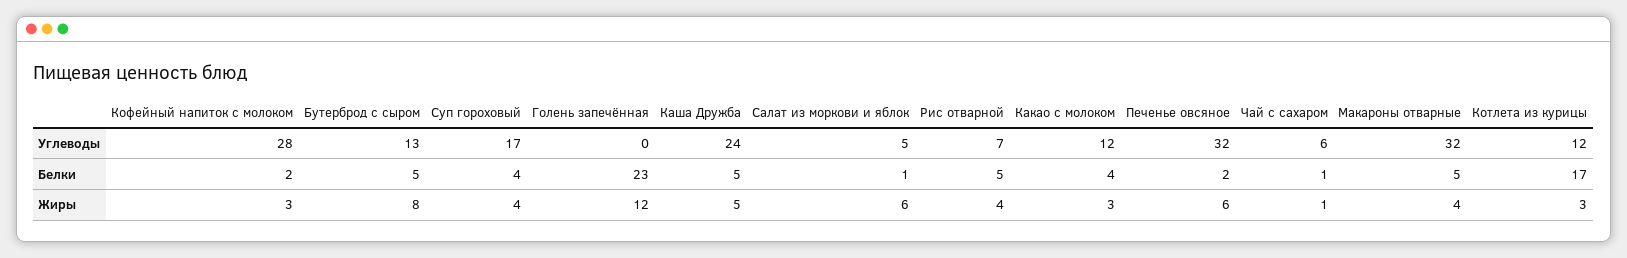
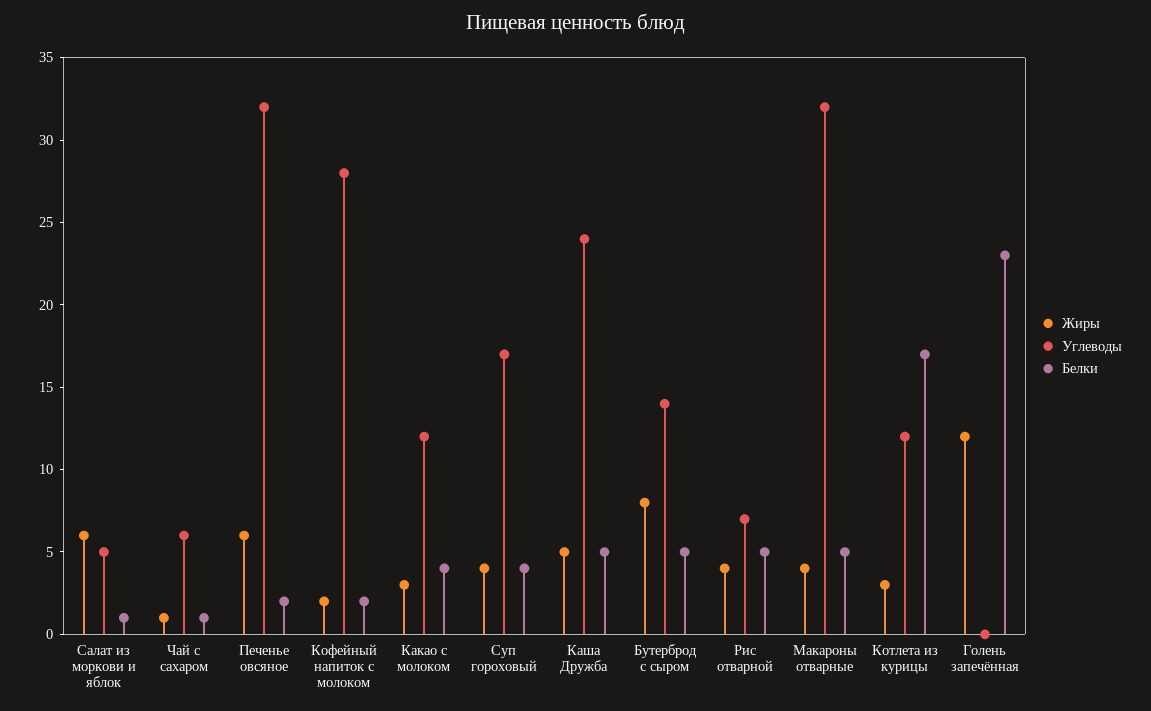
  {
    "Углеводы": {
      "Кофейный напиток с молоком": 28,
-     "Бутерброд с сыром": 13,
+     "Бутерброд с сыром": 14,
      "Суп гороховый": 17,
      "Голень запечённая": 0,
      "Каша Дружба": 24,
      "Салат из моркови и яблок": 5,
      "Рис отварной": 7,
      "Какао с молоком": 12,
      "Печенье овсяное": 32,
      "Чай с сахаром": 6,
      "Макароны отварные": 32,
      "Котлета из курицы": 12
    },
    "Белки": {
      "Кофейный напиток с молоком": 2,
      "Бутерброд с сыром": 5,
      "Суп гороховый": 4,
      "Голень запечённая": 23,
      "Каша Дружба": 5,
      "Салат из моркови и яблок": 1,
      "Рис отварной": 5,
      "Какао с молоком": 4,
      "Печенье овсяное": 2,
      "Чай с сахаром": 1,
      "Макароны отварные": 5,
      "Котлета из курицы": 17
    },
    "Жиры": {
-     "Кофейный напиток с молоком": 3,
+     "Кофейный напиток с молоком": 2,
      "Бутерброд с сыром": 8,
      "Суп гороховый": 4,
      "Голень запечённая": 12,
      "Каша Дружба": 5,
      "Салат из моркови и яблок": 6,
      "Рис отварной": 4,
      "Какао с молоком": 3,
      "Печенье овсяное": 6,
      "Чай с сахаром": 1,
      "Макароны отварные": 4,
      "Котлета из курицы": 3
    }
  }

